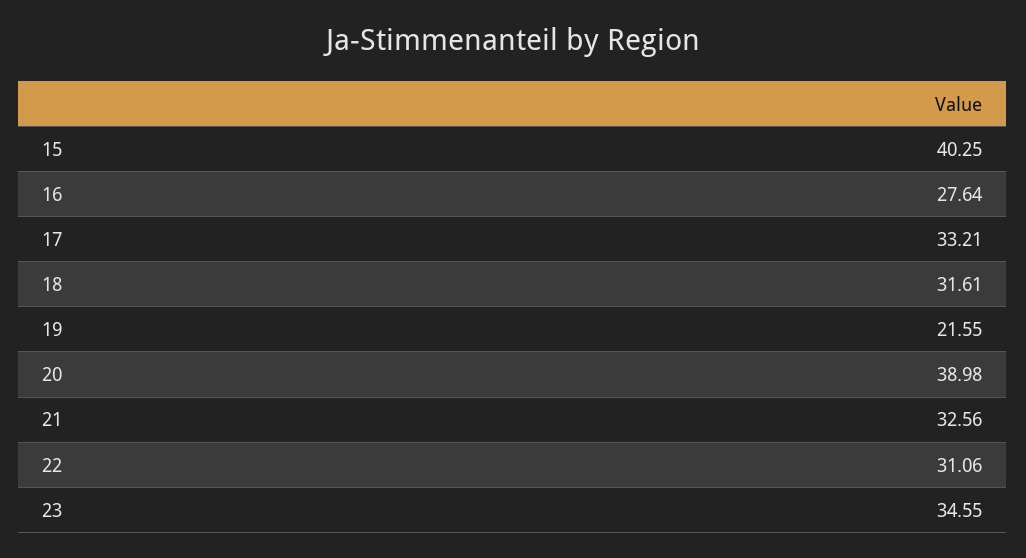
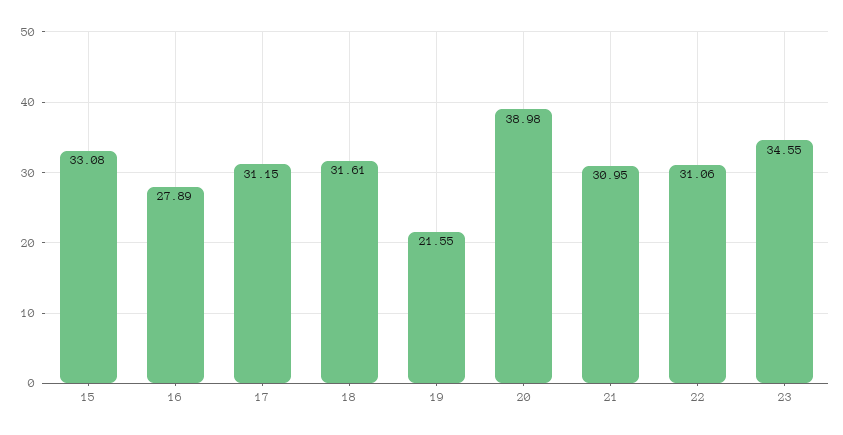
  {
-   "15": 40.25,
+   "15": 33.08,
-   "16": 27.64,
+   "16": 27.89,
-   "17": 33.21,
+   "17": 31.15,
    "18": 31.61,
    "19": 21.55,
    "20": 38.98,
-   "21": 32.56,
+   "21": 30.95,
    "22": 31.06,
    "23": 34.55
  }

